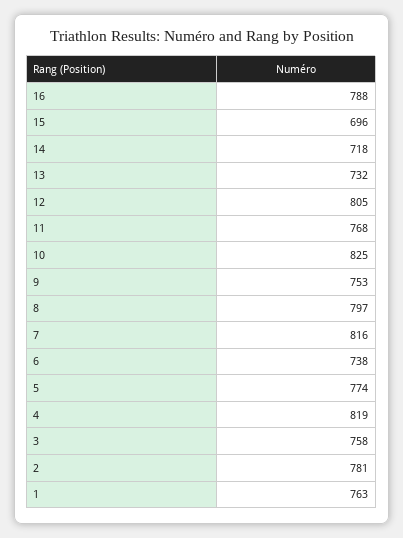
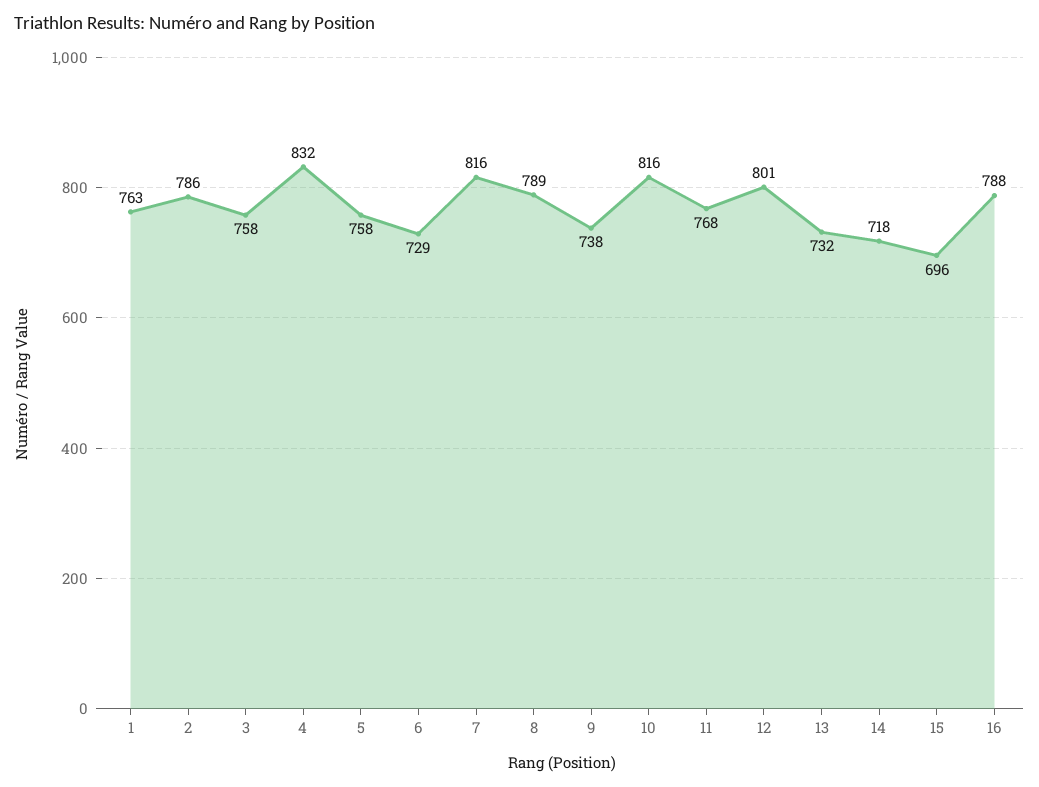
  {
    "16": 788,
    "15": 696,
    "14": 718,
    "13": 732,
-   "12": 805,
+   "12": 801,
    "11": 768,
-   "10": 825,
+   "10": 816,
-   "9": 753,
+   "9": 738,
-   "8": 797,
+   "8": 789,
    "7": 816,
-   "6": 738,
+   "6": 729,
-   "5": 774,
+   "5": 758,
-   "4": 819,
+   "4": 832,
    "3": 758,
-   "2": 781,
+   "2": 786,
    "1": 763
  }

